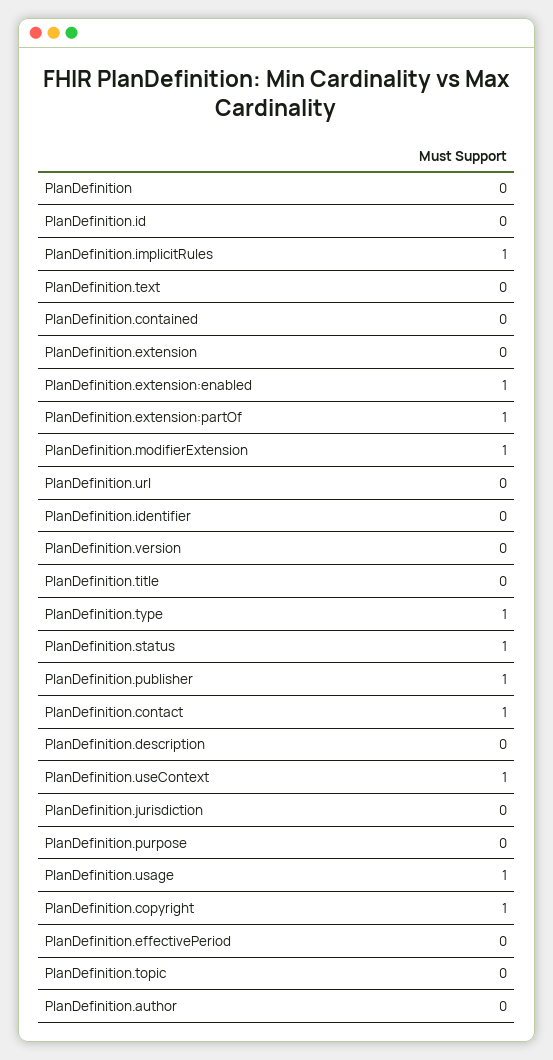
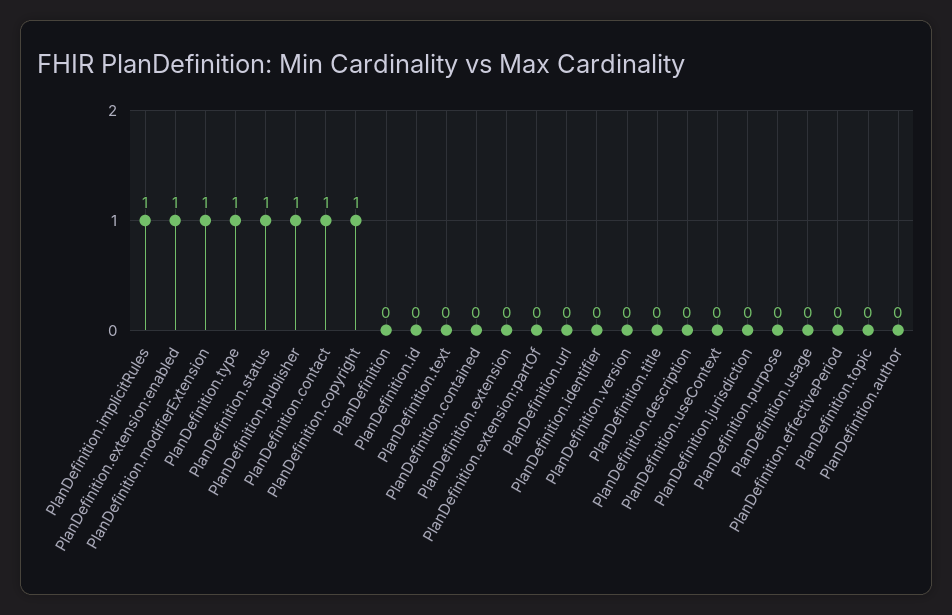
  {
    "PlanDefinition": 0,
    "PlanDefinition.id": 0,
    "PlanDefinition.implicitRules": 1,
    "PlanDefinition.text": 0,
    "PlanDefinition.contained": 0,
    "PlanDefinition.extension": 0,
    "PlanDefinition.extension:enabled": 1,
-   "PlanDefinition.extension:partOf": 1,
+   "PlanDefinition.extension:partOf": 0,
    "PlanDefinition.modifierExtension": 1,
    "PlanDefinition.url": 0,
    "PlanDefinition.identifier": 0,
    "PlanDefinition.version": 0,
    "PlanDefinition.title": 0,
    "PlanDefinition.type": 1,
    "PlanDefinition.status": 1,
    "PlanDefinition.publisher": 1,
    "PlanDefinition.contact": 1,
    "PlanDefinition.description": 0,
-   "PlanDefinition.useContext": 1,
+   "PlanDefinition.useContext": 0,
    "PlanDefinition.jurisdiction": 0,
    "PlanDefinition.purpose": 0,
-   "PlanDefinition.usage": 1,
+   "PlanDefinition.usage": 0,
    "PlanDefinition.copyright": 1,
    "PlanDefinition.effectivePeriod": 0,
    "PlanDefinition.topic": 0,
    "PlanDefinition.author": 0
  }

